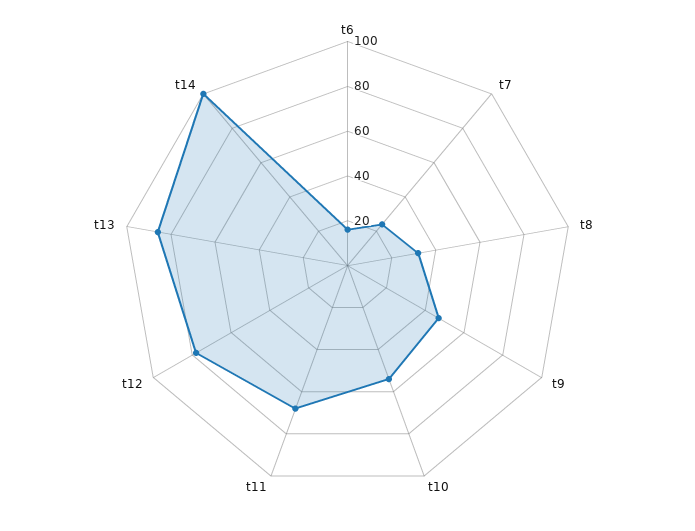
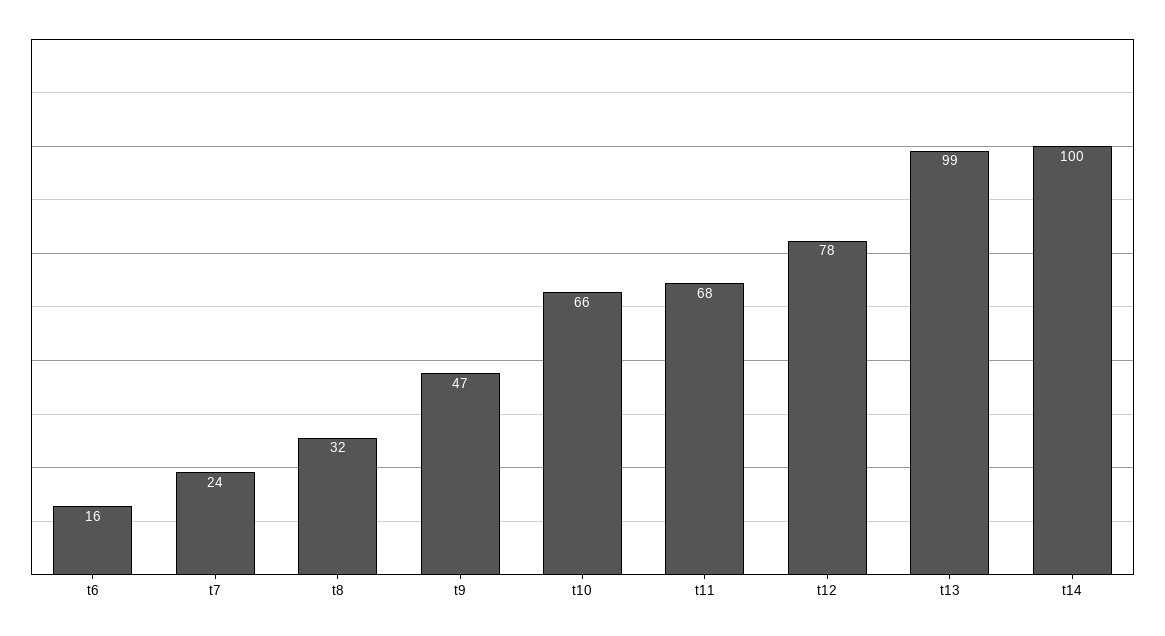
  {
    "t6": 16,
    "t7": 24,
    "t8": 32,
    "t9": 47,
-   "t10": 55,
+   "t10": 66,
    "t11": 68,
    "t12": 78,
-   "t13": 85,
+   "t13": 99,
    "t14": 100
  }

